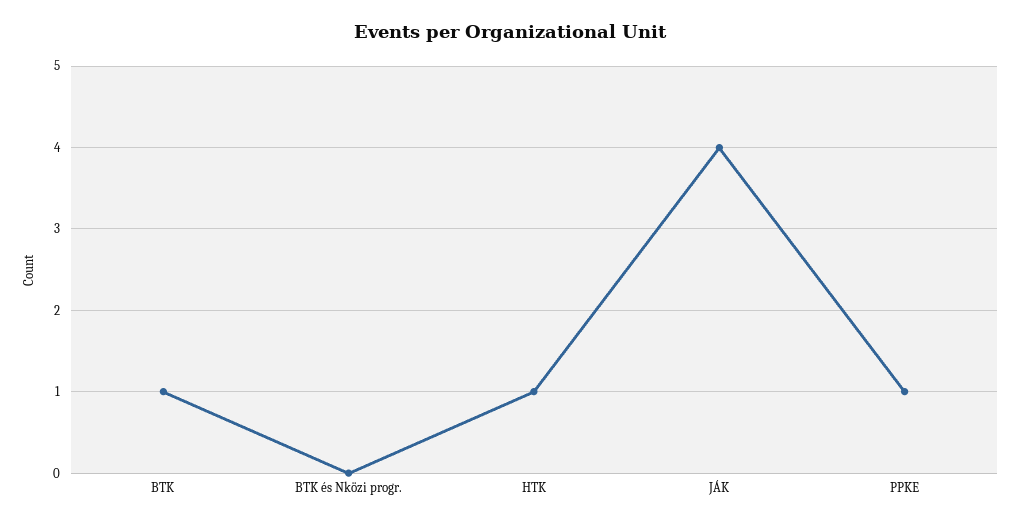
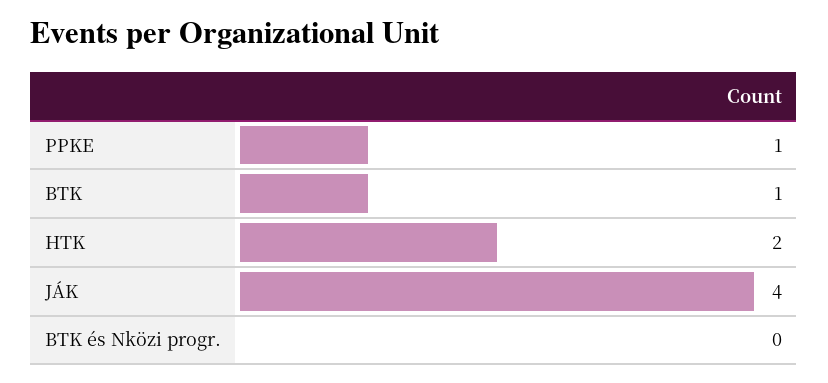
  {
    "BTK": 1,
    "BTK és Nközi progr.": 0,
-   "HTK": 1,
+   "HTK": 2,
    "JÁK": 4,
    "PPKE": 1
  }

